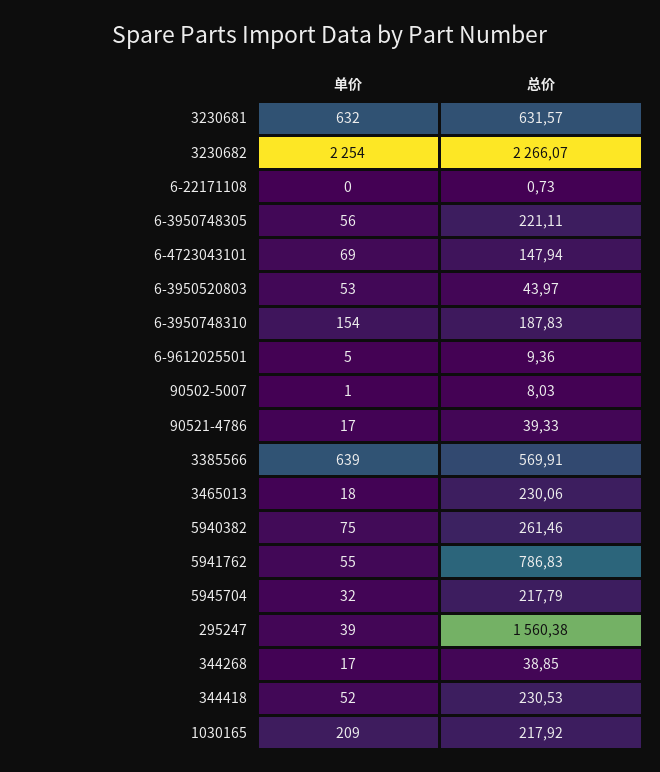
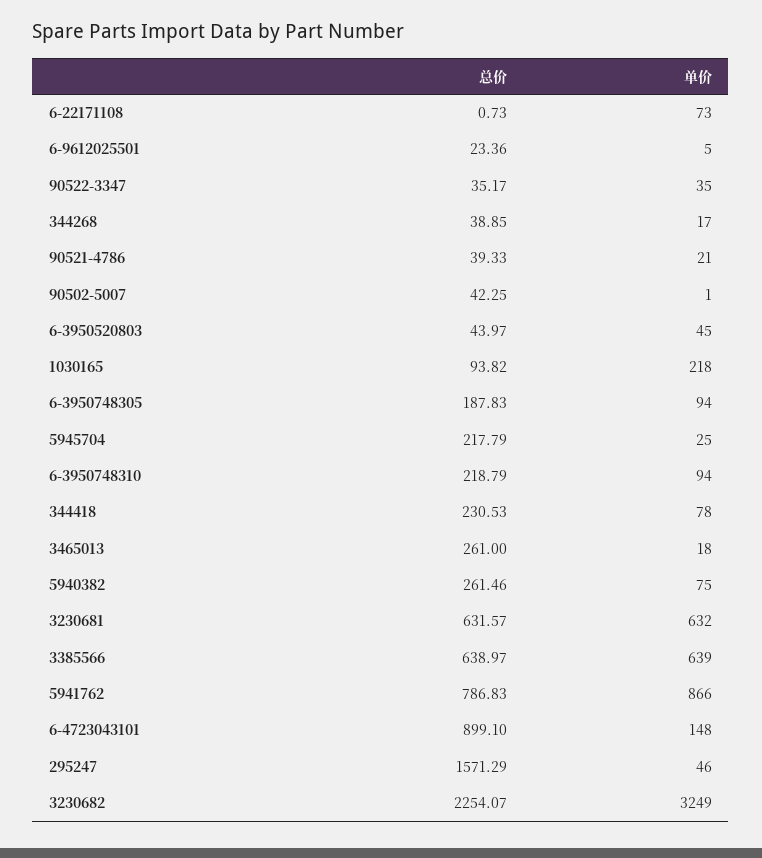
  {
    "单价": {
      "3230681": 632,
-     "3230682": 2254,
+     "3230682": 3249,
-     "6-22171108": 0,
+     "6-22171108": 73,
-     "6-3950748305": 56,
+     "6-3950748305": 94,
-     "6-4723043101": 69,
+     "6-4723043101": 148,
-     "6-3950520803": 53,
+     "6-3950520803": 45,
-     "6-3950748310": 154,
+     "6-3950748310": 94,
      "6-9612025501": 5,
      "90502-5007": 1,
-     "90521-4786": 17,
+     "90521-4786": 21,
      "3385566": 639,
      "3465013": 18,
      "5940382": 75,
-     "5941762": 55,
+     "5941762": 866,
-     "5945704": 32,
+     "5945704": 25,
-     "295247": 39,
+     "295247": 46,
      "344268": 17,
-     "344418": 52,
+     "344418": 78,
-     "1030165": 209
+     "1030165": 218,
+     "90522-3347": 35
    },
    "总价": {
      "3230681": 631.57,
-     "3230682": 2266.07,
+     "3230682": 2254.07,
      "6-22171108": 0.73,
-     "6-3950748305": 221.11,
+     "6-3950748305": 187.83,
-     "6-4723043101": 147.94,
+     "6-4723043101": 899.1,
      "6-3950520803": 43.97,
-     "6-3950748310": 187.83,
+     "6-3950748310": 218.79,
-     "6-9612025501": 9.36,
+     "6-9612025501": 23.36,
-     "90502-5007": 8.03,
+     "90502-5007": 42.25,
      "90521-4786": 39.33,
-     "3385566": 569.91,
+     "3385566": 638.97,
-     "3465013": 230.06,
+     "3465013": 261,
      "5940382": 261.46,
      "5941762": 786.83,
      "5945704": 217.79,
-     "295247": 1560.38,
+     "295247": 1571.29,
      "344268": 38.85,
      "344418": 230.53,
-     "1030165": 217.92
+     "1030165": 93.82,
+     "90522-3347": 35.17
    }
  }

